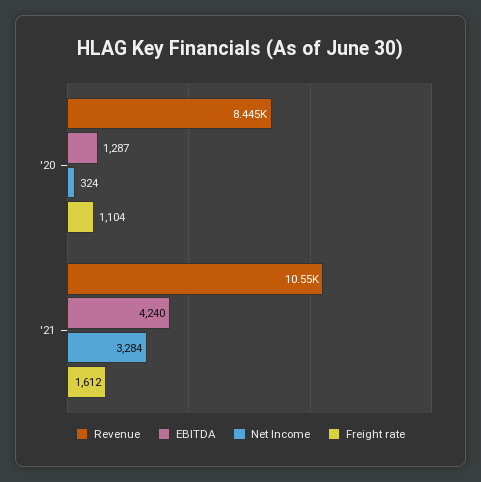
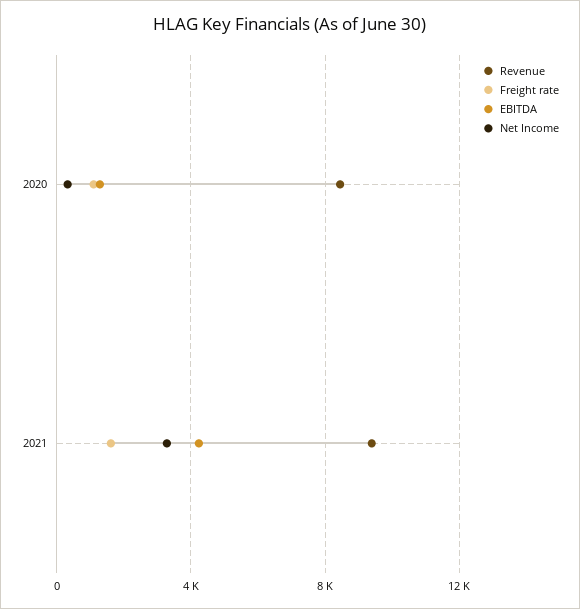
  {
    "Revenue": {
      "'20": 8445,
-     "'21": 10550
+     "'21": 9500
    },
    "EBITDA": {
      "'20": 1287,
      "'21": 4240
    },
    "Net Income": {
      "'20": 324,
      "'21": 3284
    },
    "Freight rate": {
      "'20": 1104,
      "'21": 1612
    }
  }

